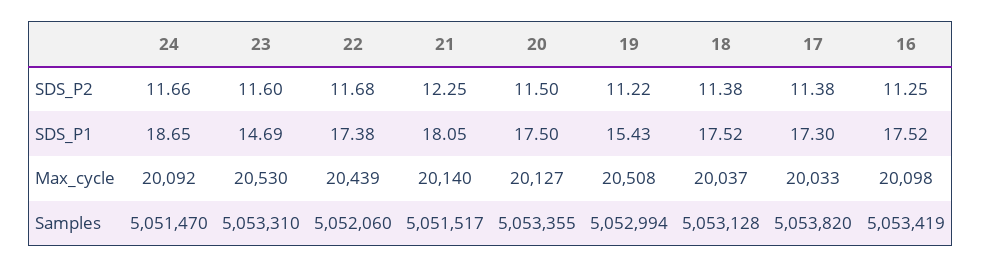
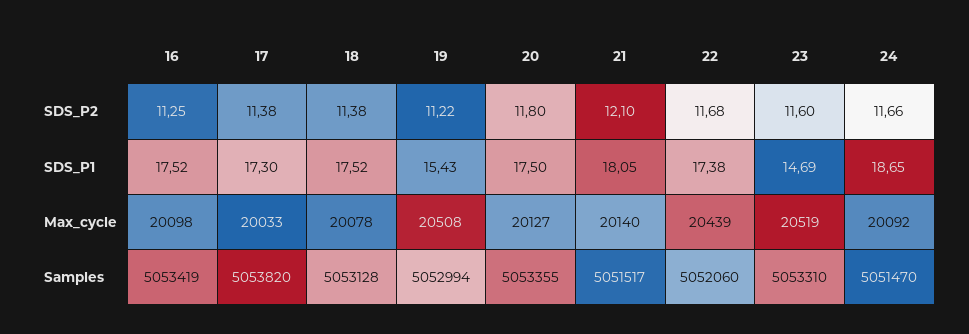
  {
    "24": {
      "SDS_P2": 11.66,
      "SDS_P1": 18.65,
      "Max_cycle": 20092,
      "Samples": 5051470
    },
    "23": {
      "SDS_P2": 11.6,
      "SDS_P1": 14.69,
-     "Max_cycle": 20530,
+     "Max_cycle": 20519,
      "Samples": 5053310
    },
    "22": {
      "SDS_P2": 11.68,
      "SDS_P1": 17.38,
      "Max_cycle": 20439,
      "Samples": 5052060
    },
    "21": {
-     "SDS_P2": 12.25,
+     "SDS_P2": 12.1,
      "SDS_P1": 18.05,
      "Max_cycle": 20140,
      "Samples": 5051517
    },
    "20": {
-     "SDS_P2": 11.5,
+     "SDS_P2": 11.8,
      "SDS_P1": 17.5,
      "Max_cycle": 20127,
      "Samples": 5053355
    },
    "19": {
      "SDS_P2": 11.22,
      "SDS_P1": 15.43,
      "Max_cycle": 20508,
      "Samples": 5052994
    },
    "18": {
      "SDS_P2": 11.38,
      "SDS_P1": 17.52,
-     "Max_cycle": 20037,
+     "Max_cycle": 20078,
      "Samples": 5053128
    },
    "17": {
      "SDS_P2": 11.38,
      "SDS_P1": 17.3,
      "Max_cycle": 20033,
      "Samples": 5053820
    },
    "16": {
      "SDS_P2": 11.25,
      "SDS_P1": 17.52,
      "Max_cycle": 20098,
      "Samples": 5053419
    }
  }

